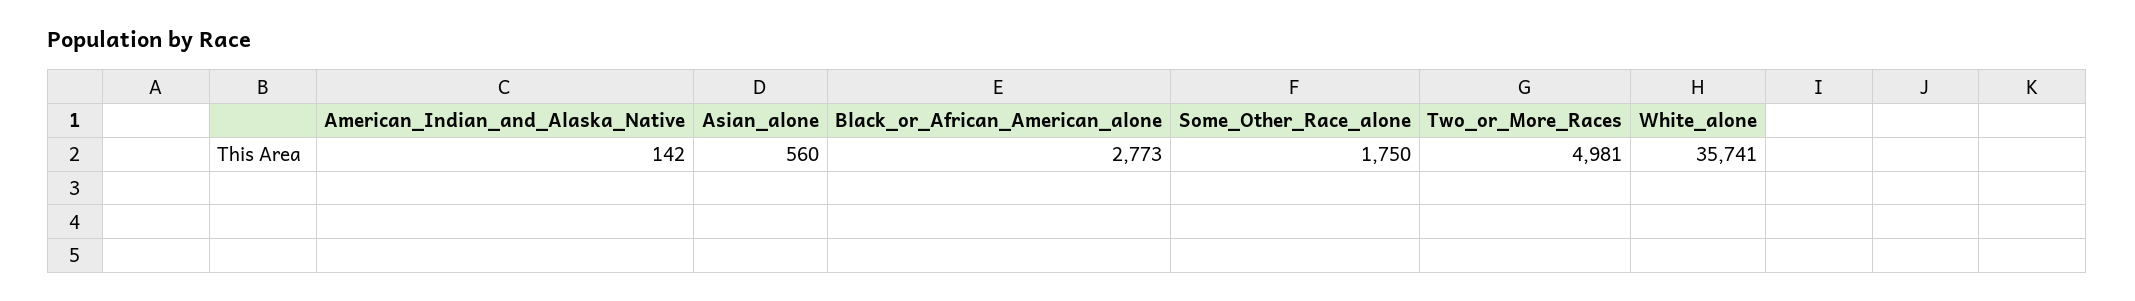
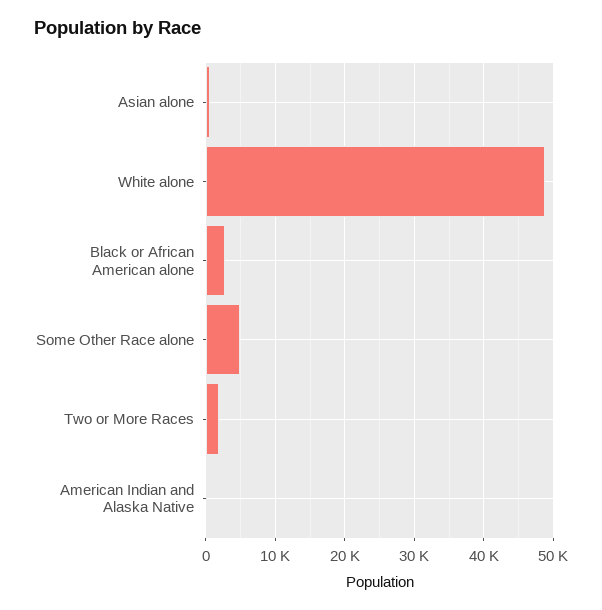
  {
    "American_Indian_and_Alaska_Native": 142,
    "Asian_alone": 560,
    "Black_or_African_American_alone": 2773,
-   "Some_Other_Race_alone": 1750,
+   "Some_Other_Race_alone": 5000,
-   "Two_or_More_Races": 4981,
+   "Two_or_More_Races": 2000,
-   "White_alone": 35741
+   "White_alone": 49000
  }

